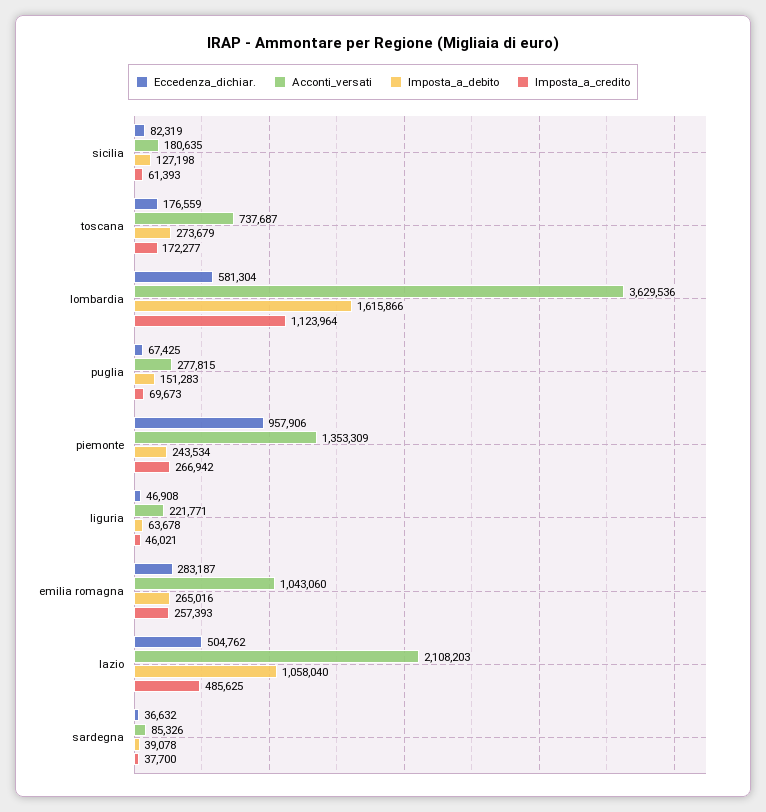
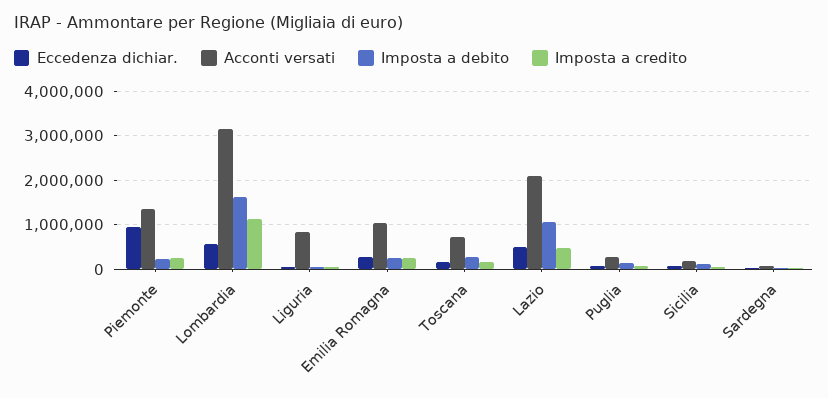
  {
    "Eccedenza_dichiar.": {
      "sicilia": 82319,
      "toscana": 176559,
      "lombardia": 581304,
      "puglia": 67425,
      "piemonte": 957906,
      "liguria": 46908,
      "emilia romagna": 283187,
      "lazio": 504762,
      "sardegna": 36632
    },
    "Acconti_versati": {
      "sicilia": 180635,
      "toscana": 737687,
-     "lombardia": 3629536,
+     "lombardia": 3200000,
      "puglia": 277815,
      "piemonte": 1353309,
-     "liguria": 221771,
+     "liguria": 800000,
      "emilia romagna": 1043060,
      "lazio": 2108203,
      "sardegna": 85326
    },
    "Imposta_a_debito": {
      "sicilia": 127198,
      "toscana": 273679,
      "lombardia": 1615866,
      "puglia": 151283,
      "piemonte": 243534,
      "liguria": 63678,
      "emilia romagna": 265016,
      "lazio": 1058040,
      "sardegna": 39078
    },
    "Imposta_a_credito": {
      "sicilia": 61393,
      "toscana": 172277,
      "lombardia": 1123964,
      "puglia": 69673,
      "piemonte": 266942,
      "liguria": 46021,
      "emilia romagna": 257393,
      "lazio": 485625,
      "sardegna": 37700
    }
  }

